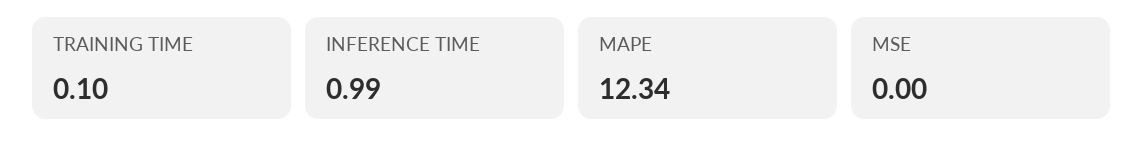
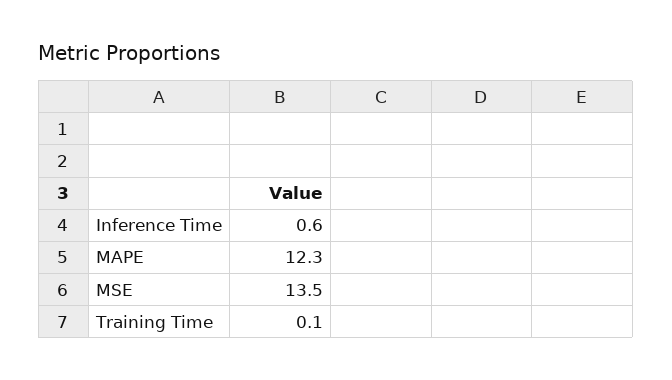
  {
    "TRAINING TIME": 0.1,
-   "INFERENCE TIME": 0.99,
+   "INFERENCE TIME": 0.6,
    "MAPE": 12.34,
-   "MSE": 0
+   "MSE": 13.5
  }

